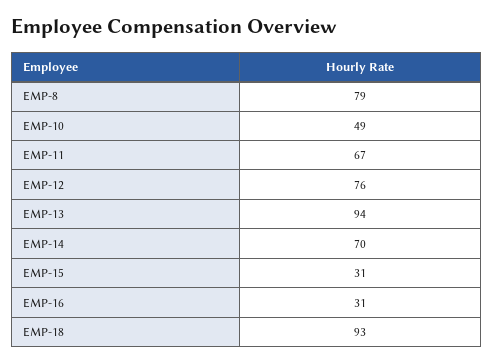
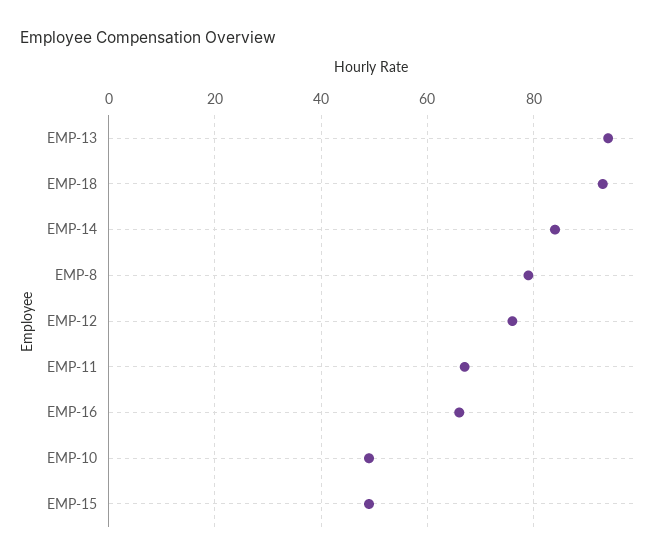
  {
    "EMP-8": 79,
    "EMP-10": 49,
    "EMP-11": 67,
    "EMP-12": 76,
    "EMP-13": 94,
-   "EMP-14": 70,
+   "EMP-14": 85,
-   "EMP-15": 31,
+   "EMP-15": 50,
-   "EMP-16": 31,
+   "EMP-16": 65,
    "EMP-18": 93
  }

